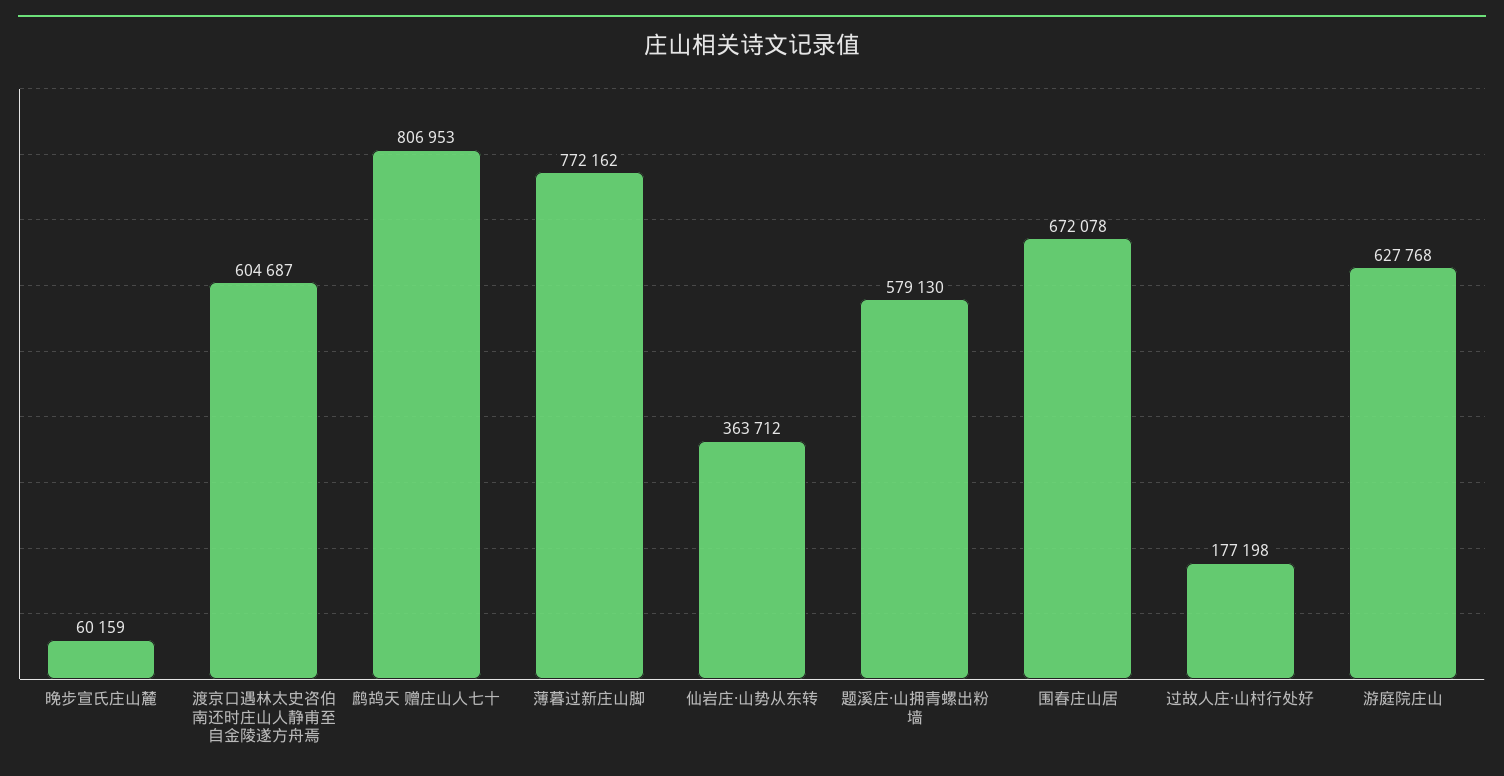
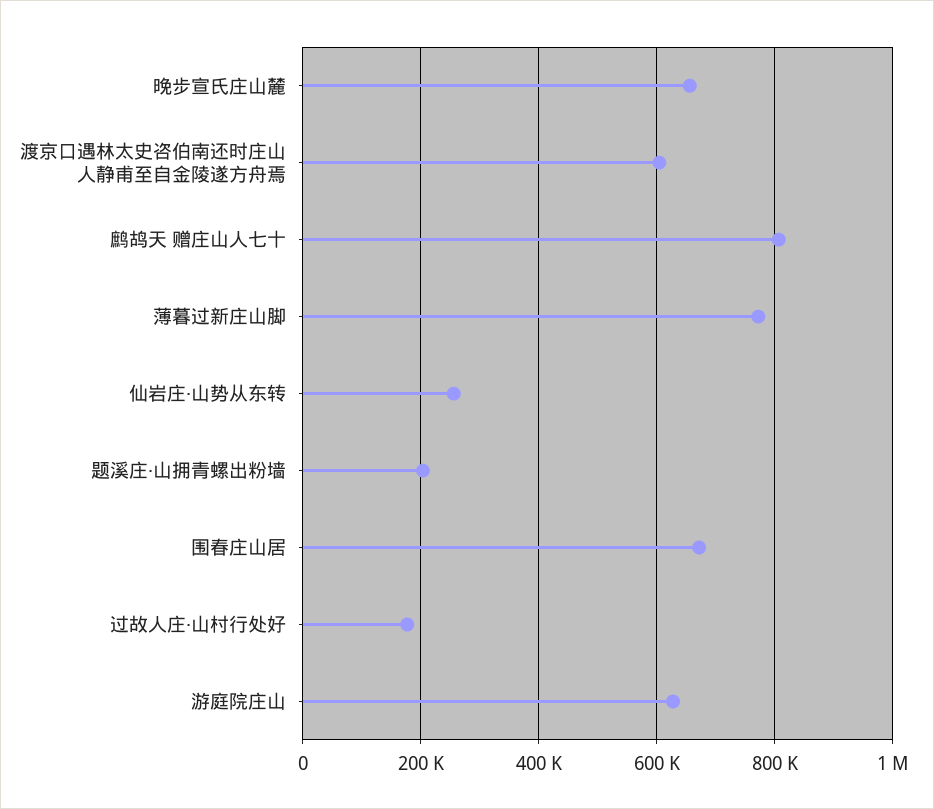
  {
-   "晚步宣氏庄山麓": 60159,
+   "晚步宣氏庄山麓": 660000,
    "渡京口遇林太史咨伯南还时庄山人静甫至自金陵遂方舟焉": 604687,
    "鹧鸪天 赠庄山人七十": 806953,
    "薄暮过新庄山脚": 772162,
-   "仙岩庄·山势从东转": 363712,
+   "仙岩庄·山势从东转": 260000,
-   "题溪庄·山拥青螺出粉墙": 579130,
+   "题溪庄·山拥青螺出粉墙": 200000,
    "围春庄山居": 672078,
    "过故人庄·山村行处好": 177198,
    "游庭院庄山": 627768
  }

